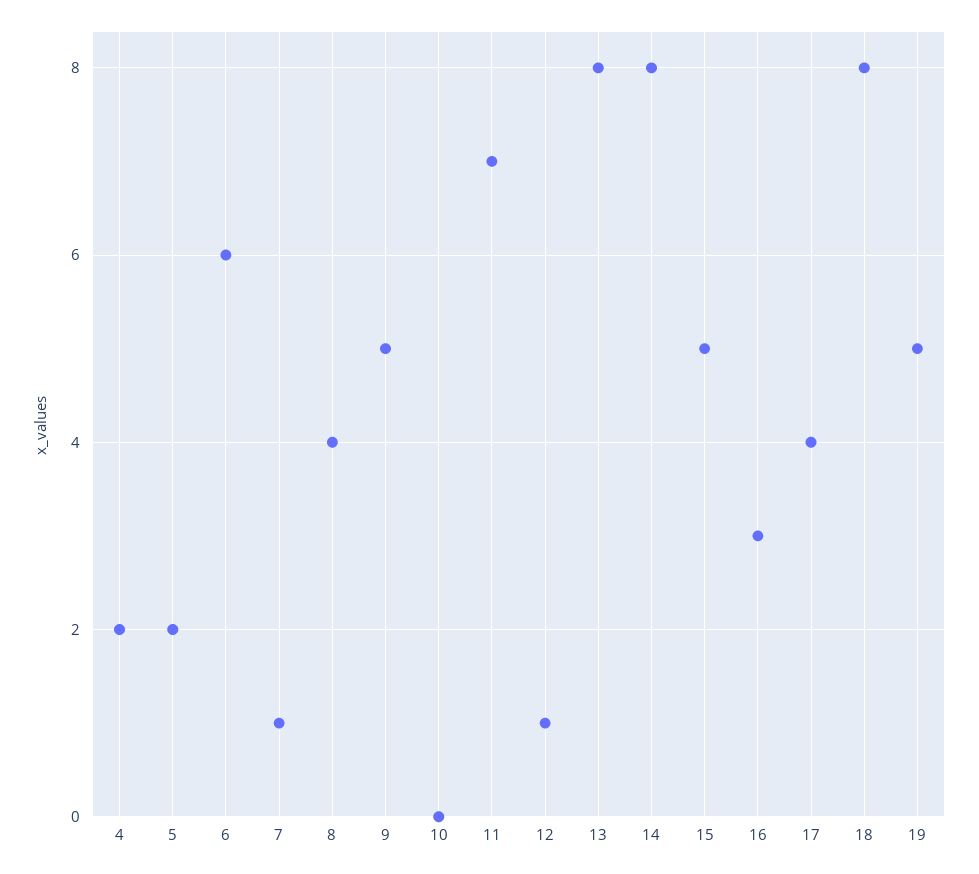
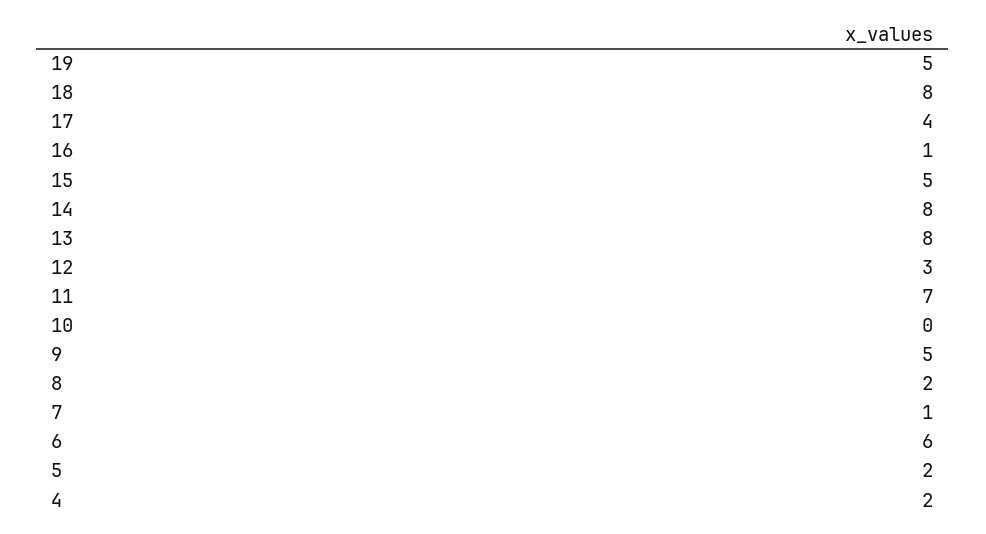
  {
    "4": 2,
    "5": 2,
    "6": 6,
    "7": 1,
-   "8": 4,
+   "8": 2,
    "9": 5,
    "10": 0,
    "11": 7,
-   "12": 1,
+   "12": 3,
    "13": 8,
    "14": 8,
    "15": 5,
-   "16": 3,
+   "16": 1,
    "17": 4,
    "18": 8,
    "19": 5
  }

